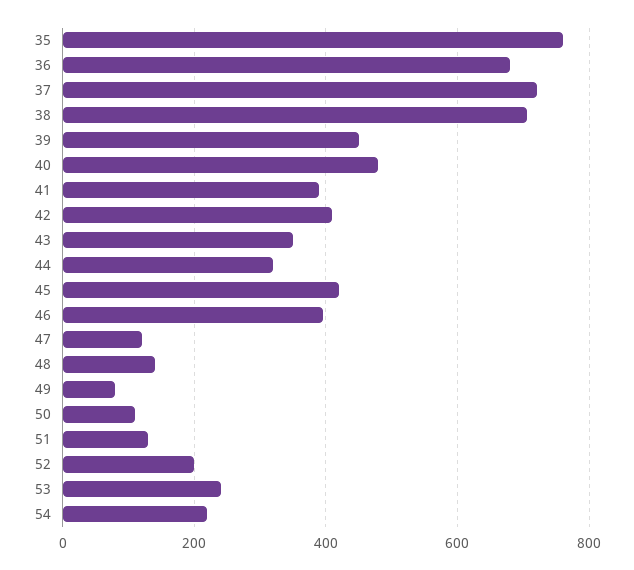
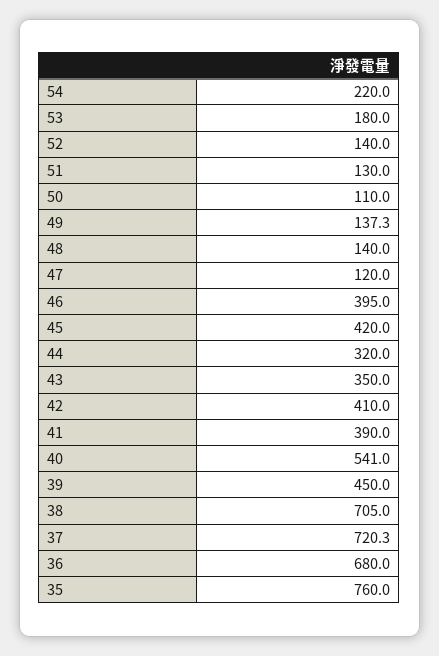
  {
    "35": 760,
    "36": 680,
    "37": 720.3,
    "38": 705,
    "39": 450,
-   "40": 480,
+   "40": 541,
    "41": 390,
    "42": 410,
    "43": 350,
    "44": 320,
    "45": 420,
    "46": 395,
    "47": 120,
    "48": 140,
-   "49": 80,
+   "49": 137.3,
    "50": 110,
    "51": 130,
-   "52": 200,
+   "52": 140,
-   "53": 240,
+   "53": 180,
    "54": 220
  }

